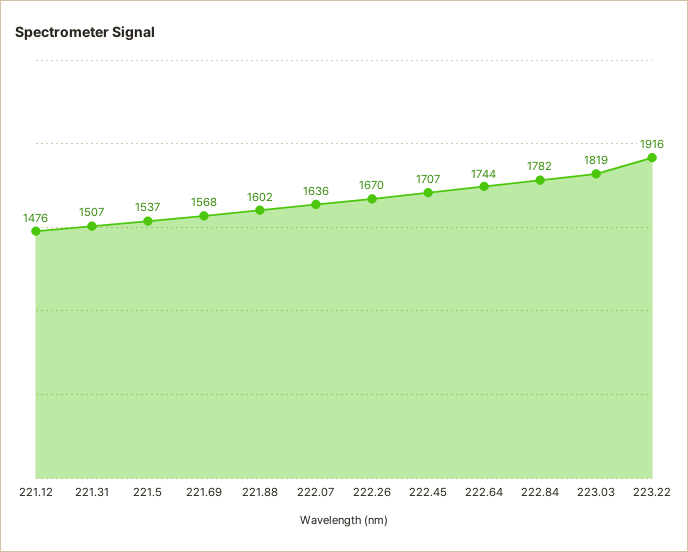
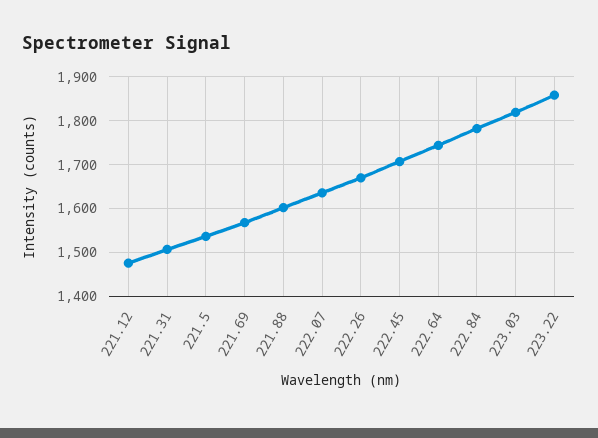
  {
    "221.12": 1476,
    "221.31": 1507,
    "221.5": 1537,
    "221.69": 1568,
    "221.88": 1602,
    "222.07": 1636,
    "222.26": 1670,
    "222.45": 1707,
    "222.64": 1744,
    "222.84": 1782,
    "223.03": 1819,
-   "223.22": 1916
+   "223.22": 1860
  }

